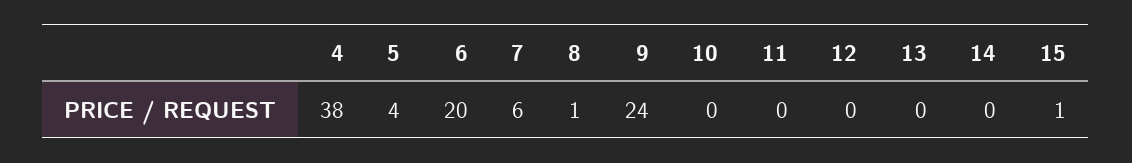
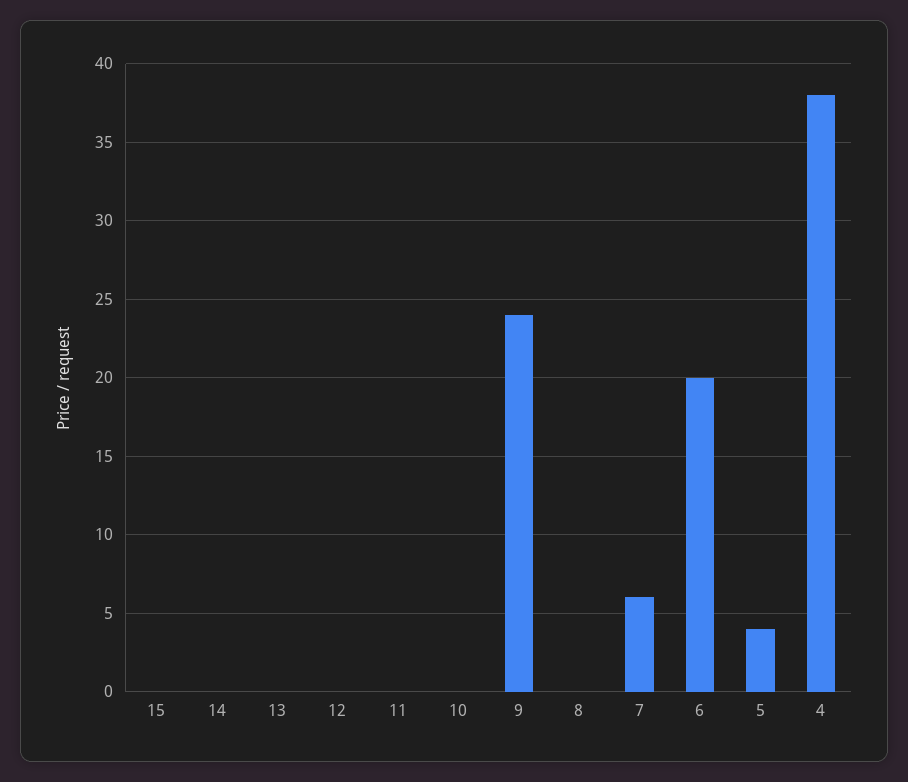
  {
    "4": 38,
    "5": 4,
    "6": 20,
    "7": 6,
-   "8": 1,
+   "8": 0,
    "9": 24,
    "10": 0,
    "11": 0,
    "12": 0,
    "13": 0,
    "14": 0,
-   "15": 1
+   "15": 0
  }

